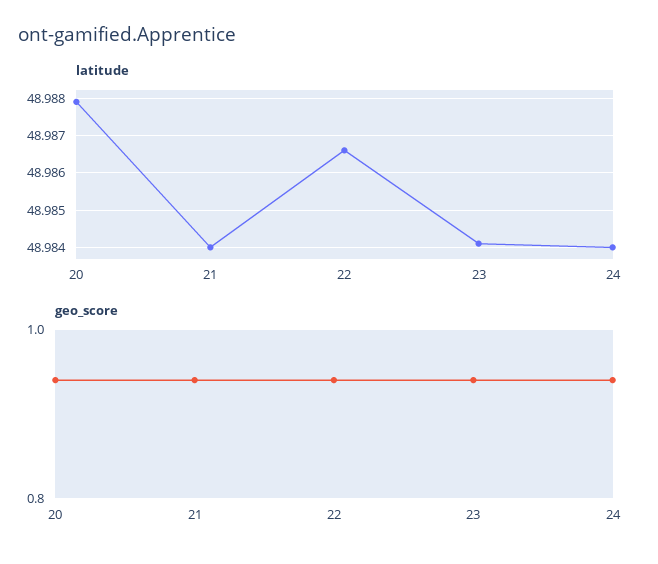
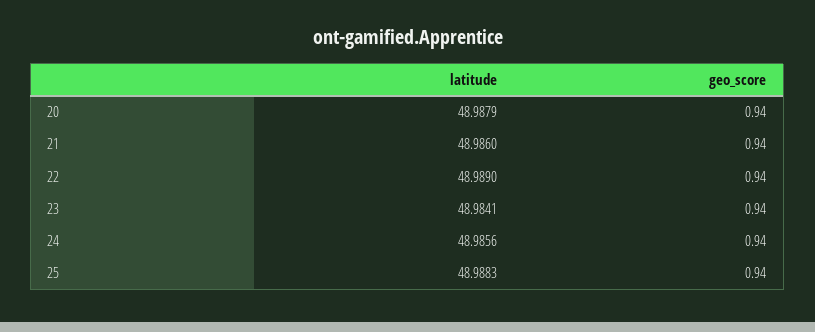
  {
    "latitude": {
      "20": 48.9879,
-     "21": 48.984,
+     "21": 48.986,
-     "22": 48.9865,
+     "22": 48.989,
      "23": 48.9841,
-     "24": 48.984
+     "24": 48.9856,
+     "25": 48.9883
    },
    "geo_score": {
      "20": 0.94,
      "21": 0.94,
      "22": 0.94,
      "23": 0.94,
-     "24": 0.94
+     "24": 0.94,
+     "25": 0.94
    }
  }

